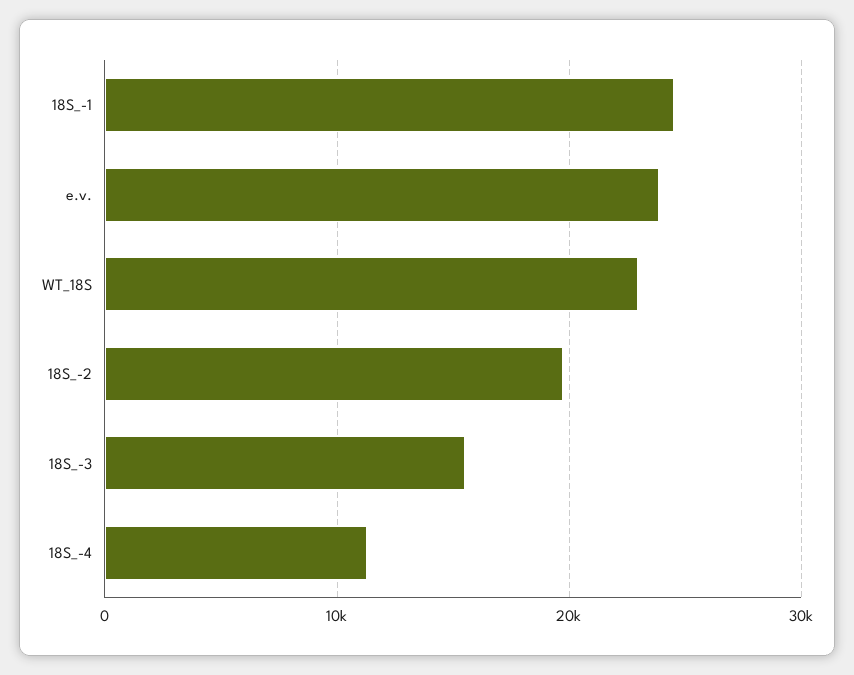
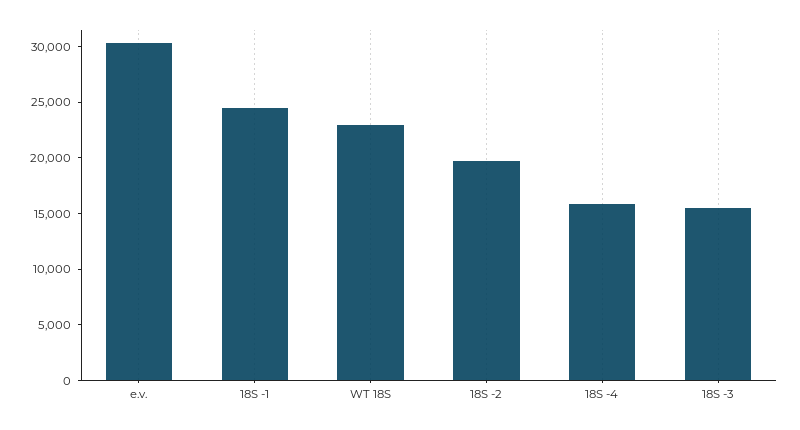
  {
    "18S_-1": 25000,
-   "e.v.": 24000,
+   "e.v.": 30000,
    "WT_18S": 23000,
    "18S_-2": 20000,
    "18S_-3": 16000,
-   "18S_-4": 11000
+   "18S_-4": 16000
  }

